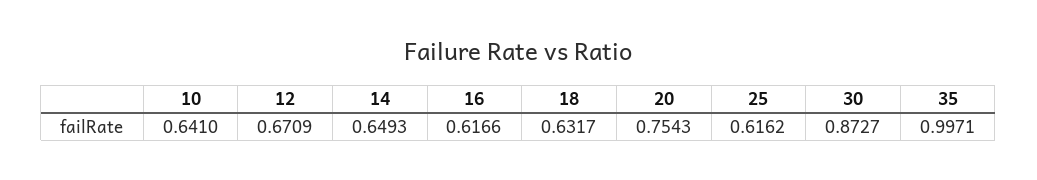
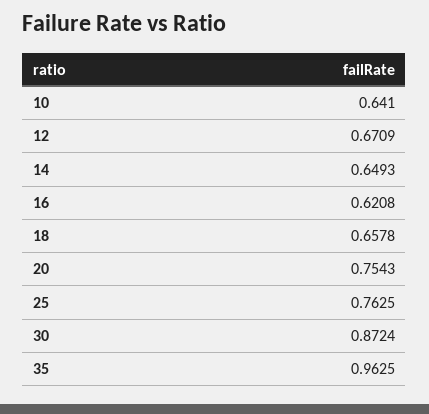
  {
    "10": 0.641,
    "12": 0.6709,
    "14": 0.6493,
-   "16": 0.6166,
+   "16": 0.6208,
-   "18": 0.6317,
+   "18": 0.6578,
    "20": 0.7543,
-   "25": 0.6162,
+   "25": 0.7625,
-   "30": 0.8727,
+   "30": 0.8724,
-   "35": 0.9971
+   "35": 0.9625
  }

